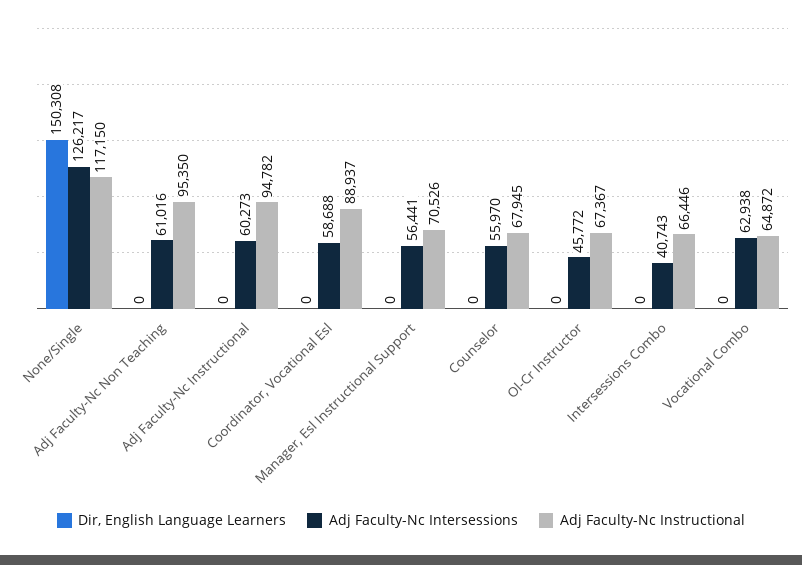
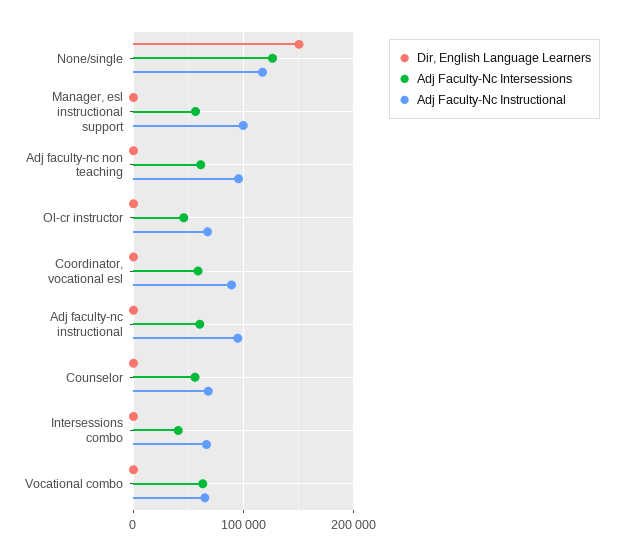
  {
    "Dir, English Language Learners": {
      "None/Single": 150308,
      "Adj Faculty-Nc Non Teaching": 0,
      "Adj Faculty-Nc Instructional": 0,
      "Coordinator, Vocational Esl": 0,
      "Manager, Esl Instructional Support": 0,
      "Counselor": 0,
      "Ol-Cr Instructor": 0,
      "Intersessions Combo": 0,
      "Vocational Combo": 0
    },
    "Adj Faculty-Nc Intersessions": {
      "None/Single": 126217,
      "Adj Faculty-Nc Non Teaching": 61016,
      "Adj Faculty-Nc Instructional": 60273,
      "Coordinator, Vocational Esl": 58688,
      "Manager, Esl Instructional Support": 56441,
      "Counselor": 55970,
      "Ol-Cr Instructor": 45772,
      "Intersessions Combo": 40743,
      "Vocational Combo": 62938
    },
    "Adj Faculty-Nc Instructional": {
      "None/Single": 117150,
      "Adj Faculty-Nc Non Teaching": 95350,
      "Adj Faculty-Nc Instructional": 94782,
      "Coordinator, Vocational Esl": 88937,
-     "Manager, Esl Instructional Support": 70526,
+     "Manager, Esl Instructional Support": 100000,
      "Counselor": 67945,
      "Ol-Cr Instructor": 67367,
      "Intersessions Combo": 66446,
      "Vocational Combo": 64872
    }
  }

